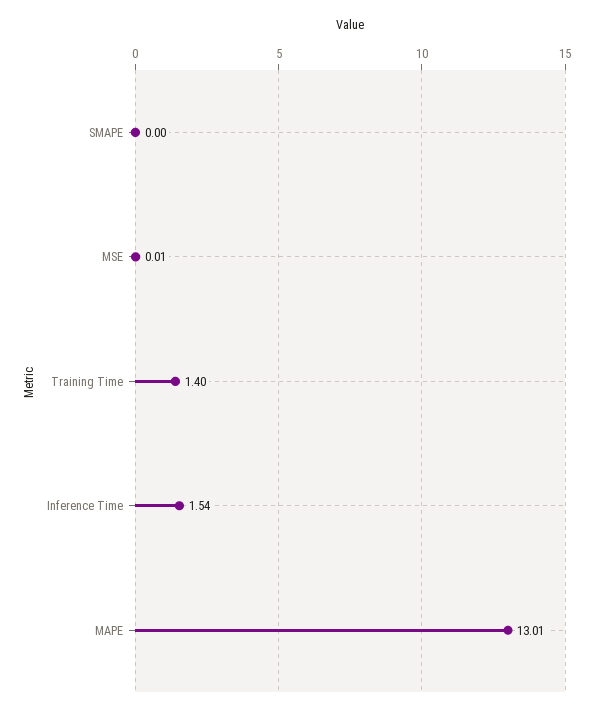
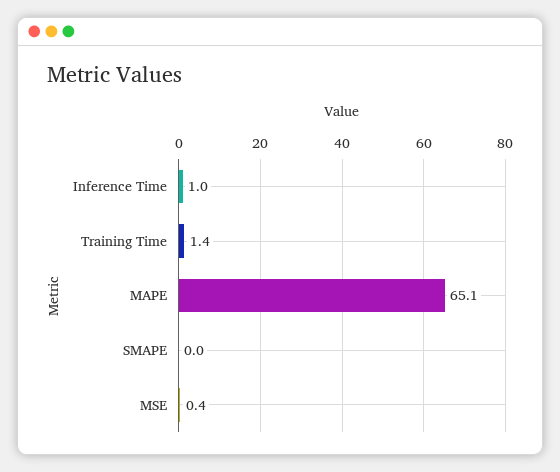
  {
    "SMAPE": 0,
-   "MSE": 0.01,
+   "MSE": 0.4,
    "Training Time": 1.4,
-   "Inference Time": 1.54,
+   "Inference Time": 1,
-   "MAPE": 13.01
+   "MAPE": 65.1
  }

